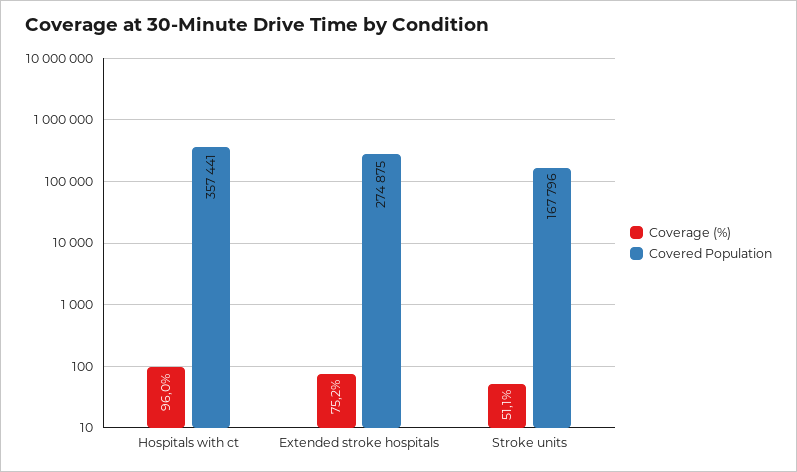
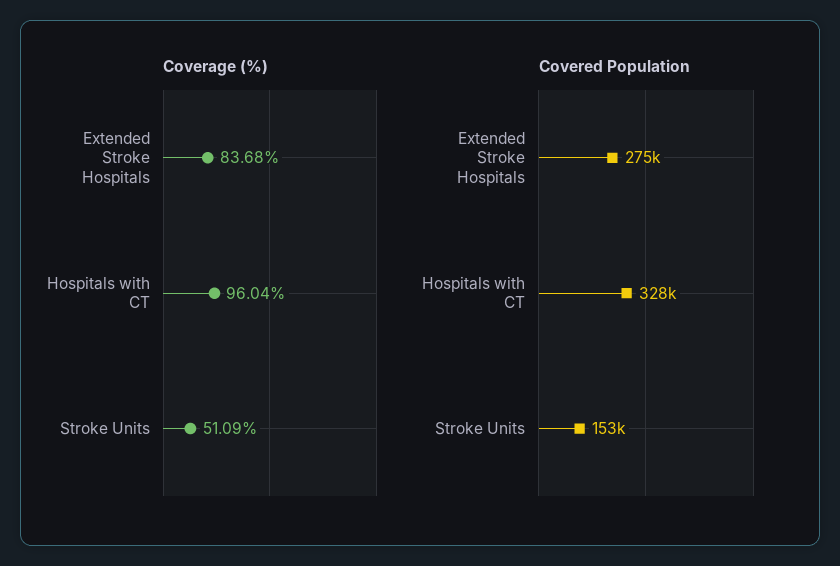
  {
    "Coverage (%)": {
      "Hospitals with ct": 96.04,
-     "Extended stroke hospitals": 75.2,
+     "Extended stroke hospitals": 83.68,
      "Stroke units": 51.09
    },
    "Covered Population": {
-     "Hospitals with ct": 357441,
+     "Hospitals with ct": 328000,
      "Extended stroke hospitals": 274875,
-     "Stroke units": 167796
+     "Stroke units": 153000
    }
  }

